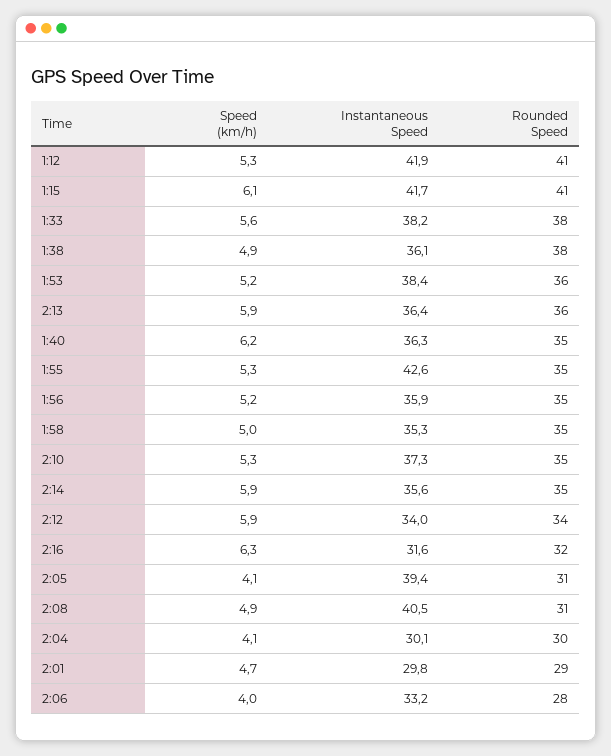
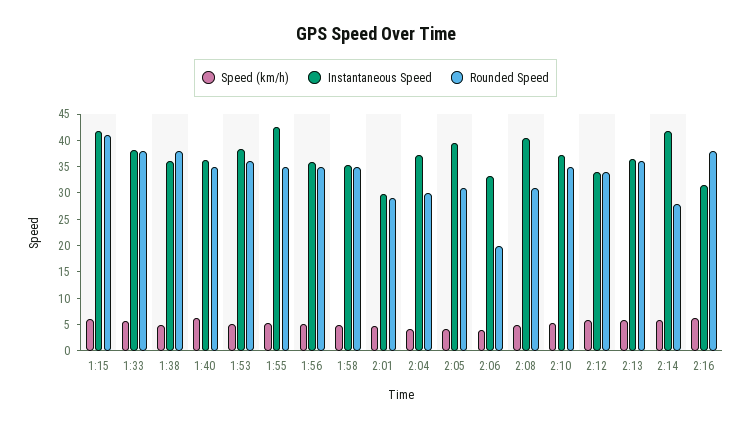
  {
    "Speed (km/h)": {
-     "1:12": 5.3,
      "1:15": 6.1,
      "1:33": 5.6,
      "1:38": 4.9,
      "1:53": 5.2,
      "2:13": 5.9,
      "1:40": 6.2,
      "1:55": 5.3,
      "1:56": 5.2,
      "1:58": 5,
      "2:10": 5.3,
      "2:14": 5.9,
      "2:12": 5.9,
      "2:16": 6.3,
      "2:05": 4.1,
      "2:08": 4.9,
      "2:04": 4.1,
      "2:01": 4.7,
      "2:06": 4
    },
    "Instantaneous Speed": {
-     "1:12": 41.9,
      "1:15": 41.7,
      "1:33": 38.2,
      "1:38": 36.1,
      "1:53": 38.4,
      "2:13": 36.4,
      "1:40": 36.3,
      "1:55": 42.6,
      "1:56": 35.9,
      "1:58": 35.3,
      "2:10": 37.3,
-     "2:14": 35.6,
+     "2:14": 42.5,
      "2:12": 34,
      "2:16": 31.6,
      "2:05": 39.4,
      "2:08": 40.5,
-     "2:04": 30.1,
+     "2:04": 37.5,
      "2:01": 29.8,
      "2:06": 33.2
    },
    "Rounded Speed": {
-     "1:12": 41,
      "1:15": 41,
      "1:33": 38,
      "1:38": 38,
      "1:53": 36,
      "2:13": 36,
      "1:40": 35,
      "1:55": 35,
      "1:56": 35,
      "1:58": 35,
      "2:10": 35,
-     "2:14": 35,
+     "2:14": 27.5,
      "2:12": 34,
-     "2:16": 32,
+     "2:16": 37.5,
      "2:05": 31,
      "2:08": 31,
      "2:04": 30,
      "2:01": 29,
-     "2:06": 28
+     "2:06": 20
    }
  }

